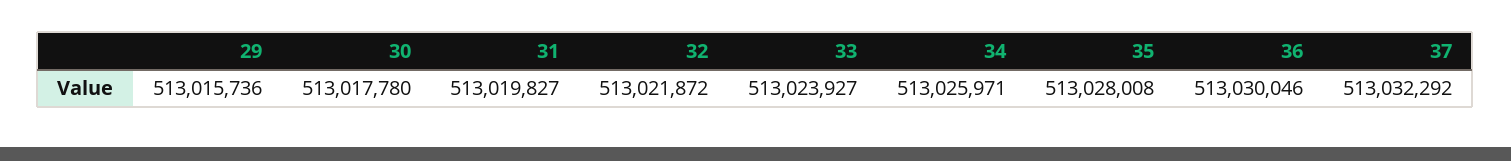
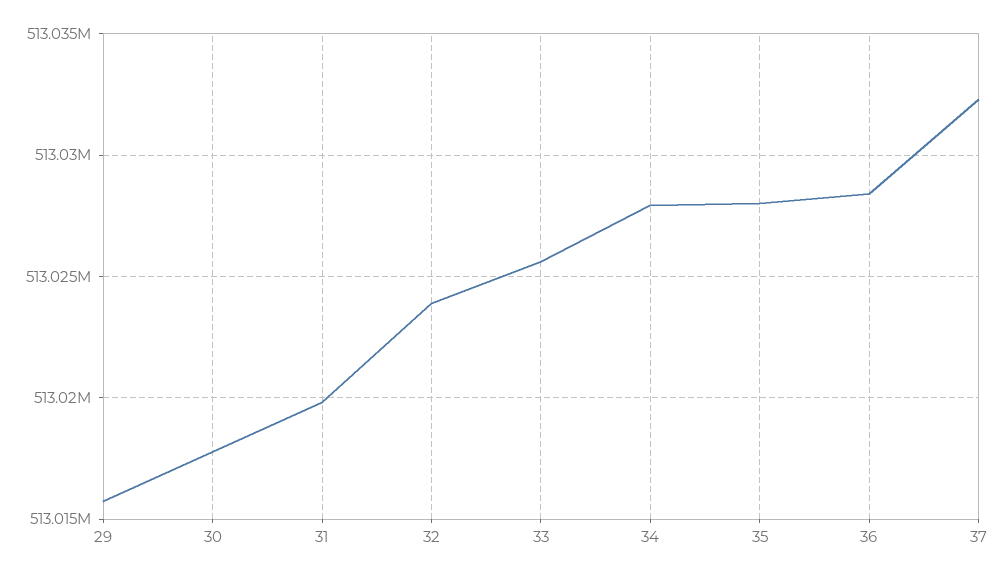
  {
    "29": 513015736,
    "30": 513017780,
    "31": 513019827,
-   "32": 513021872,
+   "32": 513024000,
-   "33": 513023927,
+   "33": 513025500,
-   "34": 513025971,
+   "34": 513028000,
    "35": 513028008,
-   "36": 513030046,
+   "36": 513028500,
    "37": 513032292
  }

